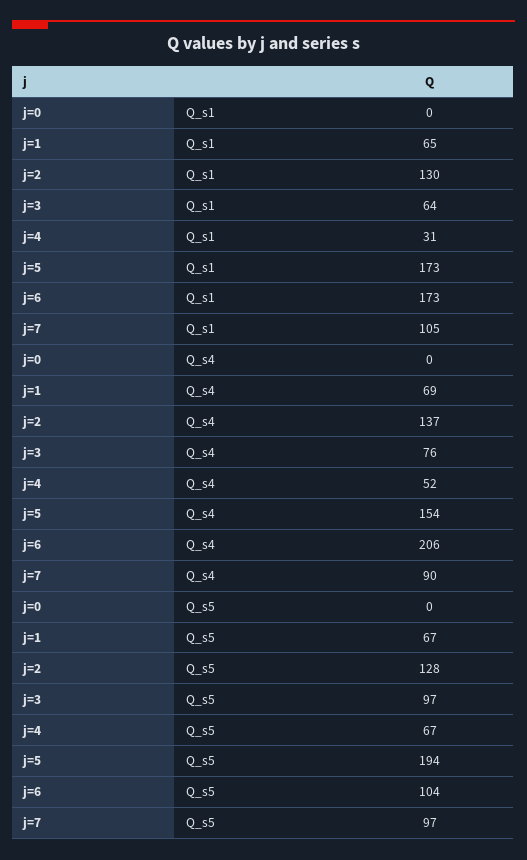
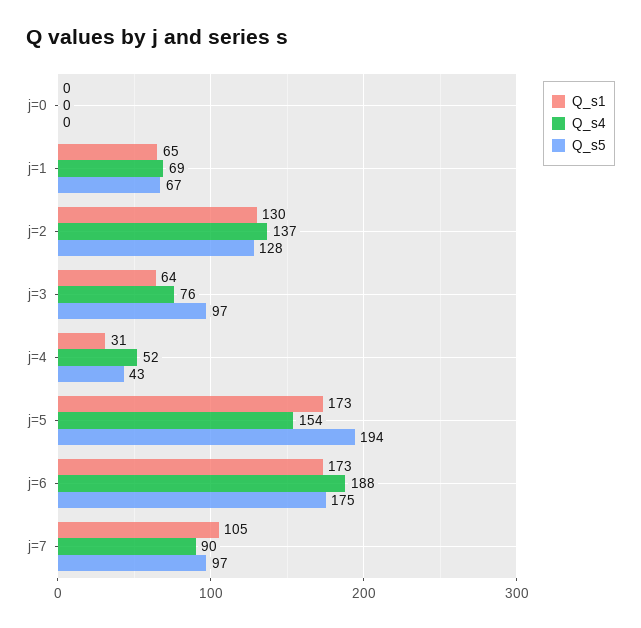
  {
    "Q_s1": {
      "j=0": 0,
      "j=1": 65,
      "j=2": 130,
      "j=3": 64,
      "j=4": 31,
      "j=5": 173,
      "j=6": 173,
      "j=7": 105
    },
    "Q_s4": {
      "j=0": 0,
      "j=1": 69,
      "j=2": 137,
      "j=3": 76,
      "j=4": 52,
      "j=5": 154,
-     "j=6": 206,
+     "j=6": 188,
      "j=7": 90
    },
    "Q_s5": {
      "j=0": 0,
      "j=1": 67,
      "j=2": 128,
      "j=3": 97,
-     "j=4": 67,
+     "j=4": 43,
      "j=5": 194,
-     "j=6": 104,
+     "j=6": 175,
      "j=7": 97
    }
  }

